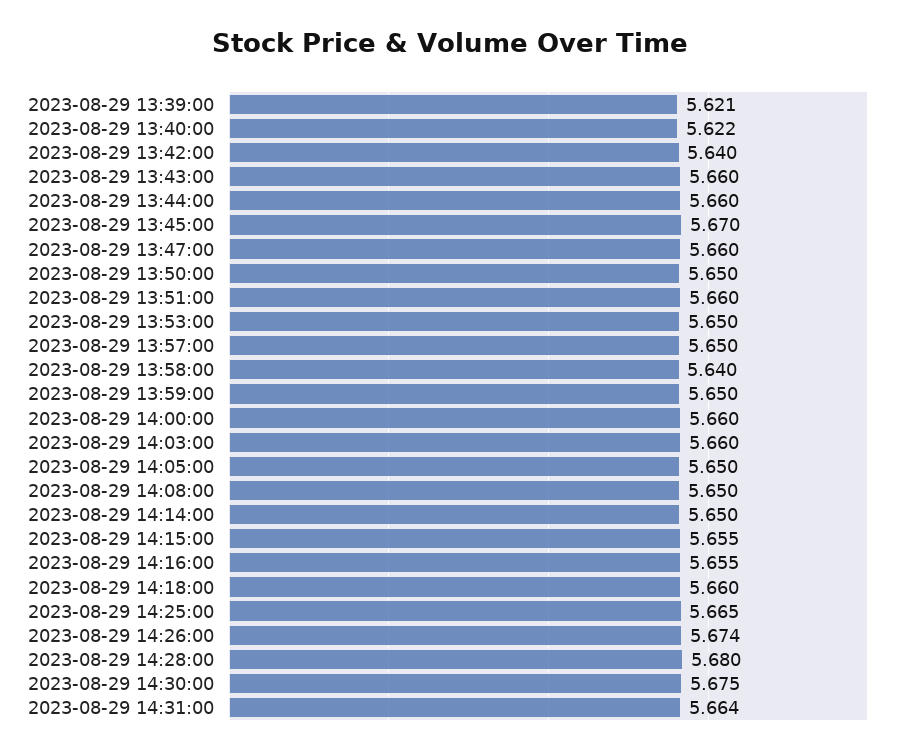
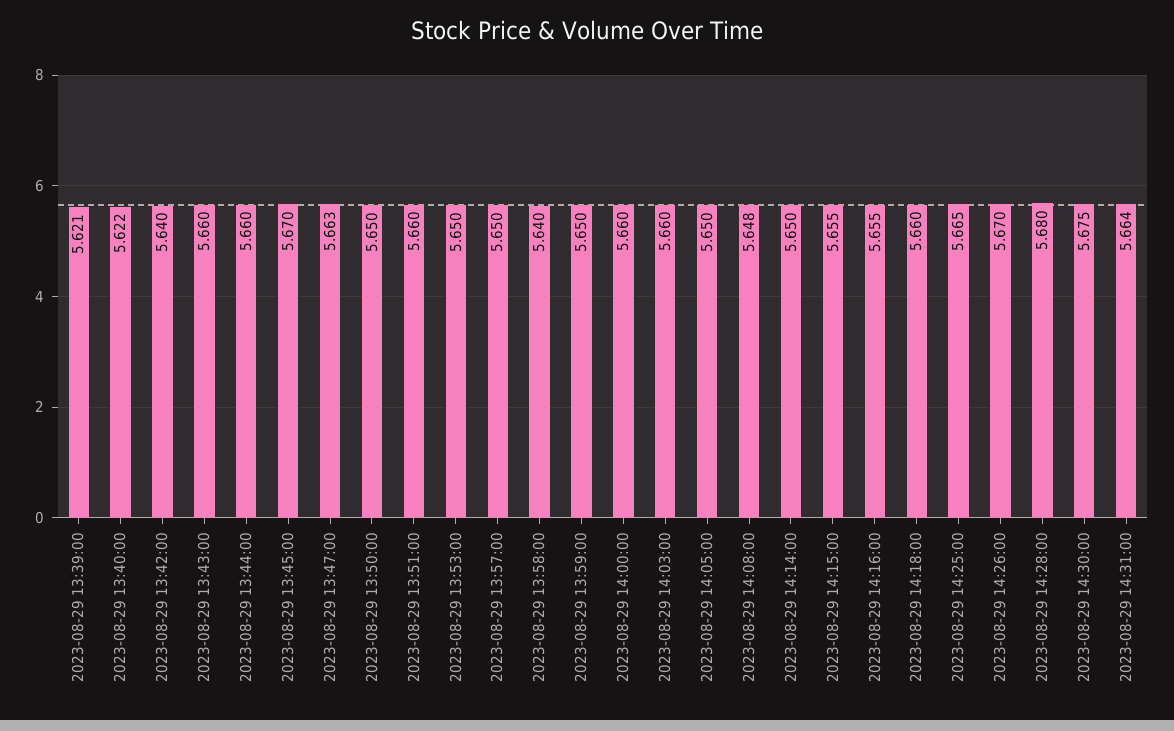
  {
    "2023-08-29 13:39:00": 5.621,
    "2023-08-29 13:40:00": 5.622,
    "2023-08-29 13:42:00": 5.64,
    "2023-08-29 13:43:00": 5.66,
    "2023-08-29 13:44:00": 5.66,
    "2023-08-29 13:45:00": 5.67,
-   "2023-08-29 13:47:00": 5.66,
+   "2023-08-29 13:47:00": 5.663,
    "2023-08-29 13:50:00": 5.65,
    "2023-08-29 13:51:00": 5.66,
    "2023-08-29 13:53:00": 5.65,
    "2023-08-29 13:57:00": 5.65,
    "2023-08-29 13:58:00": 5.64,
    "2023-08-29 13:59:00": 5.65,
    "2023-08-29 14:00:00": 5.66,
    "2023-08-29 14:03:00": 5.66,
    "2023-08-29 14:05:00": 5.65,
-   "2023-08-29 14:08:00": 5.65,
+   "2023-08-29 14:08:00": 5.648,
    "2023-08-29 14:14:00": 5.65,
    "2023-08-29 14:15:00": 5.655,
    "2023-08-29 14:16:00": 5.655,
    "2023-08-29 14:18:00": 5.66,
    "2023-08-29 14:25:00": 5.665,
-   "2023-08-29 14:26:00": 5.674,
+   "2023-08-29 14:26:00": 5.67,
    "2023-08-29 14:28:00": 5.68,
    "2023-08-29 14:30:00": 5.675,
    "2023-08-29 14:31:00": 5.664
  }

